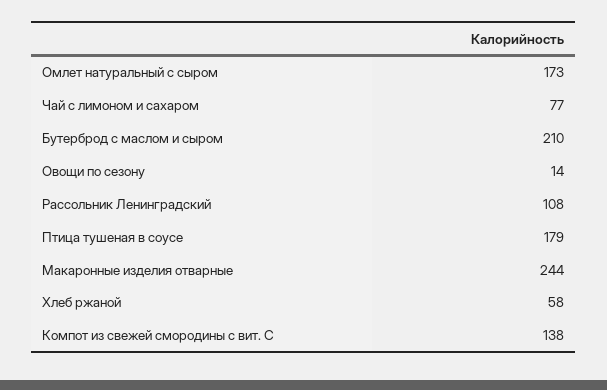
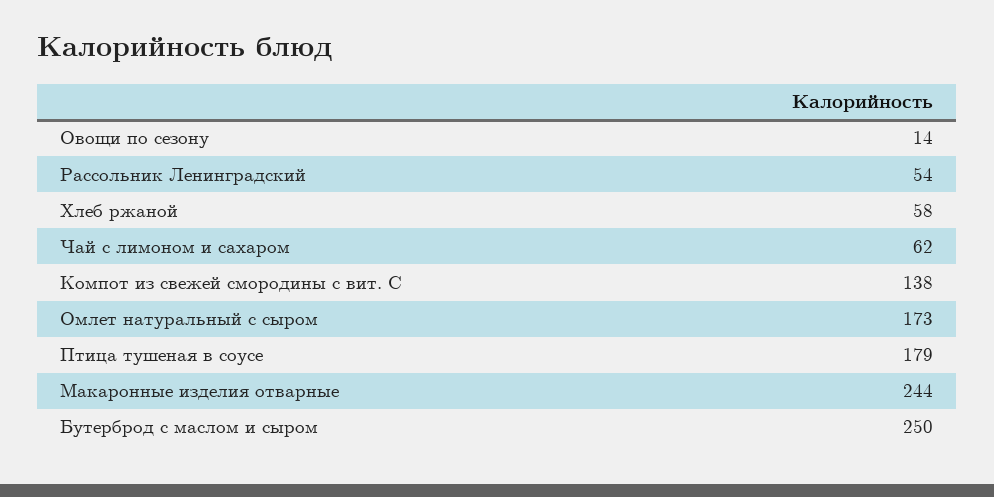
  {
    "Омлет натуральный с сыром": 173,
-   "Чай с лимоном и сахаром": 77,
+   "Чай с лимоном и сахаром": 62,
-   "Бутерброд с маслом и сыром": 210,
+   "Бутерброд с маслом и сыром": 250,
    "Овощи по сезону": 14,
-   "Рассольник Ленинградский": 108,
+   "Рассольник Ленинградский": 54,
    "Птица тушеная в соусе": 179,
    "Макаронные изделия отварные": 244,
    "Хлеб ржаной": 58,
    "Компот из свежей смородины с вит. С": 138
  }

